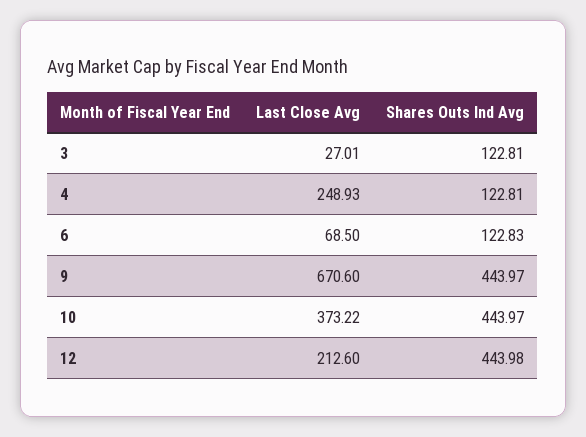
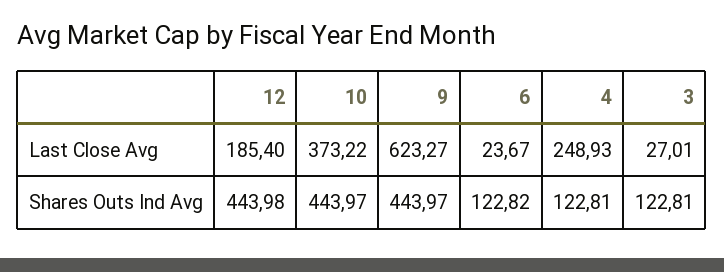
  {
    "Last Close Avg": {
      "3": 27.01,
      "4": 248.93,
-     "6": 68.5,
+     "6": 23.67,
-     "9": 670.6,
+     "9": 623.27,
      "10": 373.22,
-     "12": 212.6
+     "12": 185.4
    },
    "Shares Outs Ind Avg": {
      "3": 122.81,
      "4": 122.81,
-     "6": 122.83,
+     "6": 122.82,
      "9": 443.97,
      "10": 443.97,
      "12": 443.98
    }
  }

